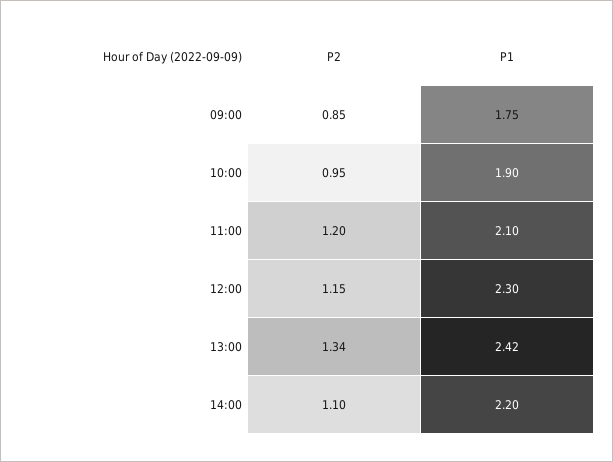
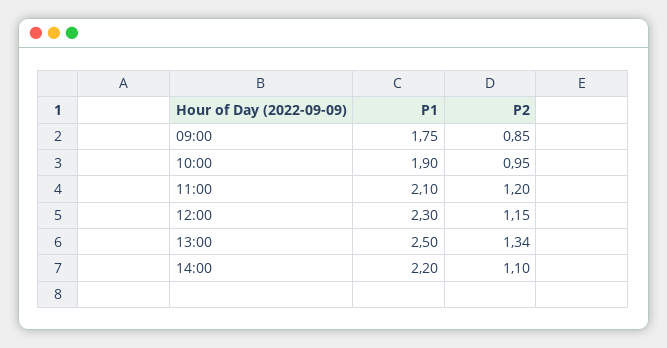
  {
    "P2": {
      "09:00": 0.85,
      "10:00": 0.95,
      "11:00": 1.2,
      "12:00": 1.15,
      "13:00": 1.34,
      "14:00": 1.1
    },
    "P1": {
      "09:00": 1.75,
      "10:00": 1.9,
      "11:00": 2.1,
      "12:00": 2.3,
-     "13:00": 2.42,
+     "13:00": 2.5,
      "14:00": 2.2
    }
  }

